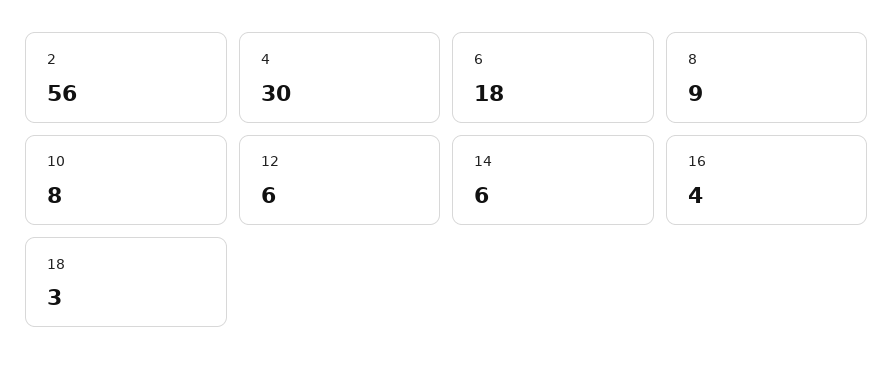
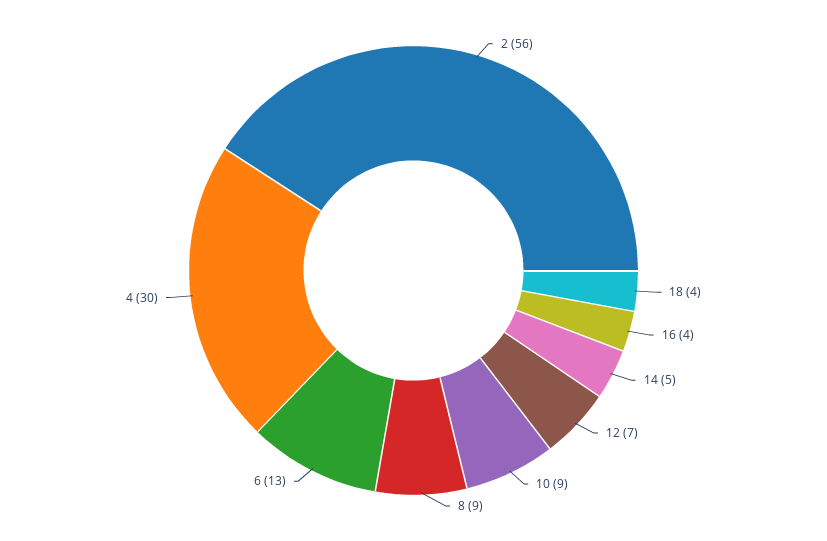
  {
    "2": 56,
    "4": 30,
-   "6": 18,
+   "6": 13,
    "8": 9,
-   "10": 8,
+   "10": 9,
-   "12": 6,
+   "12": 7,
-   "14": 6,
+   "14": 5,
    "16": 4,
-   "18": 3
+   "18": 4
  }

